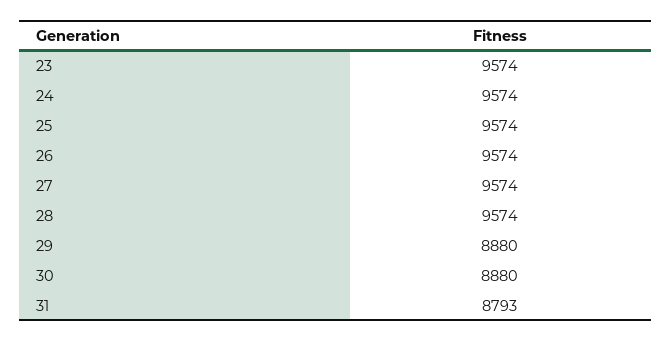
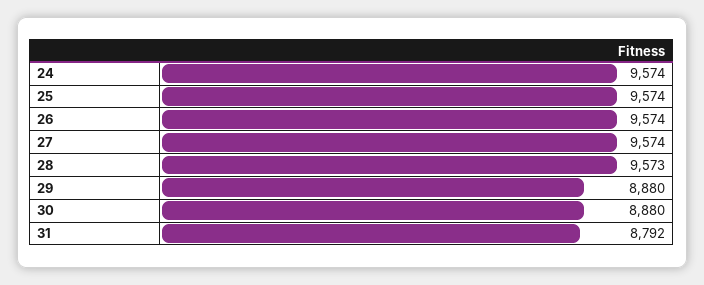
  {
-   "23": 9574,
    "24": 9574,
    "25": 9574,
    "26": 9574,
    "27": 9574,
-   "28": 9574,
+   "28": 9573,
    "29": 8880,
    "30": 8880,
-   "31": 8793
+   "31": 8792
  }

